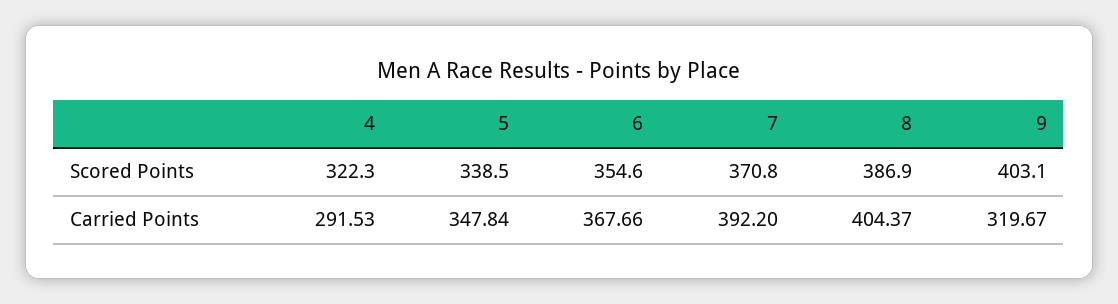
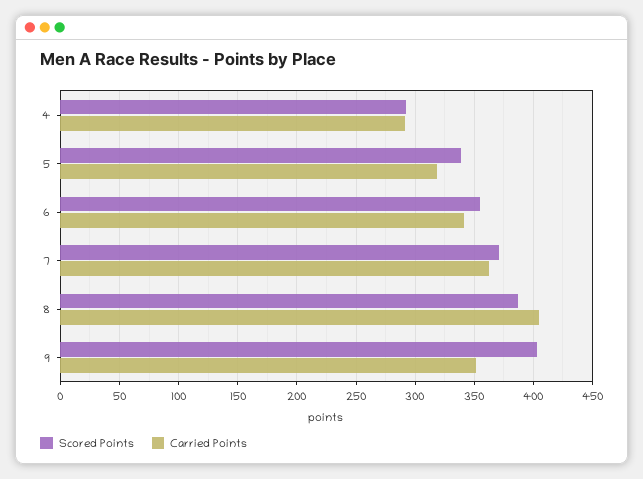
  {
    "Scored Points": {
-     "4": 322.3,
+     "4": 290,
      "5": 338.5,
      "6": 354.6,
      "7": 370.8,
      "8": 386.9,
      "9": 403.1
    },
    "Carried Points": {
      "4": 291.53,
-     "5": 347.84,
+     "5": 320,
-     "6": 367.66,
+     "6": 340,
-     "7": 392.2,
+     "7": 360,
      "8": 404.37,
-     "9": 319.67
+     "9": 350
    }
  }

